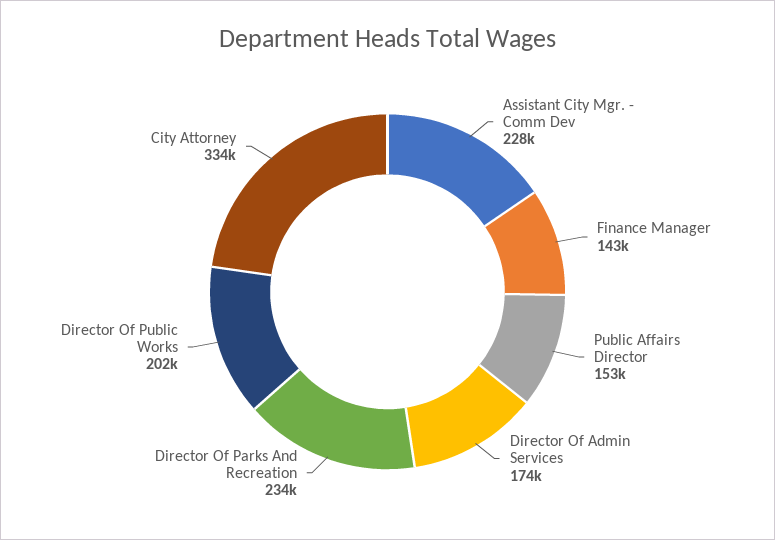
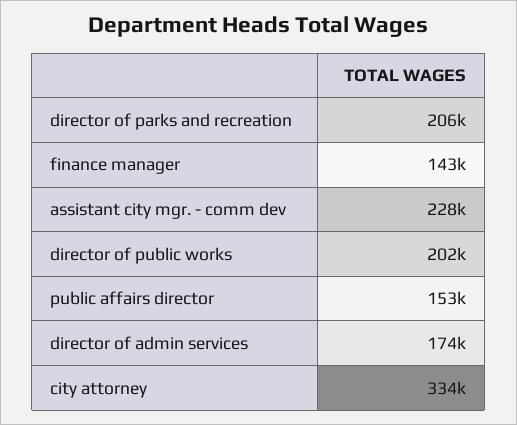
  {
    "Assistant City Mgr. - Comm Dev": 228000,
    "Finance Manager": 143000,
    "Public Affairs Director": 153000,
    "Director Of Admin Services": 174000,
-   "Director Of Parks And Recreation": 234000,
+   "Director Of Parks And Recreation": 206000,
    "Director Of Public Works": 202000,
    "City Attorney": 334000
  }

